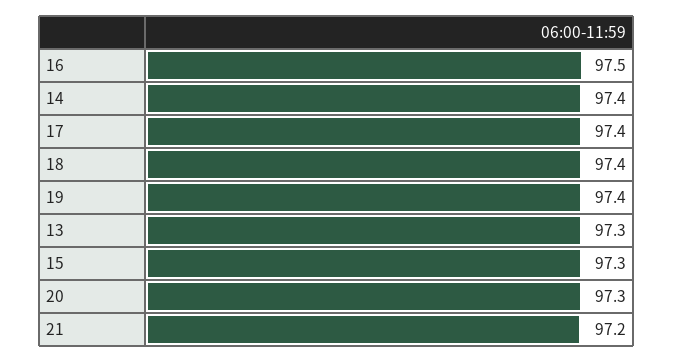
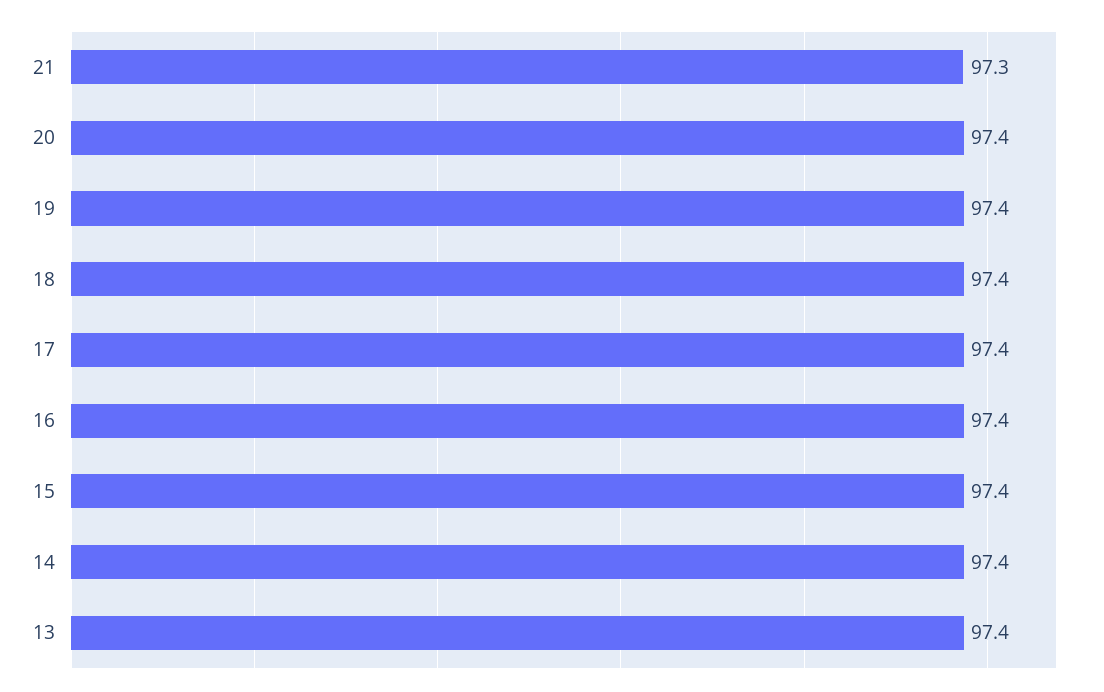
  {
-   "16": 97.5,
+   "16": 97.4,
    "14": 97.4,
    "17": 97.4,
    "18": 97.4,
    "19": 97.4,
-   "13": 97.3,
+   "13": 97.4,
-   "15": 97.3,
+   "15": 97.4,
-   "20": 97.3,
+   "20": 97.4,
-   "21": 97.2
+   "21": 97.3
  }

